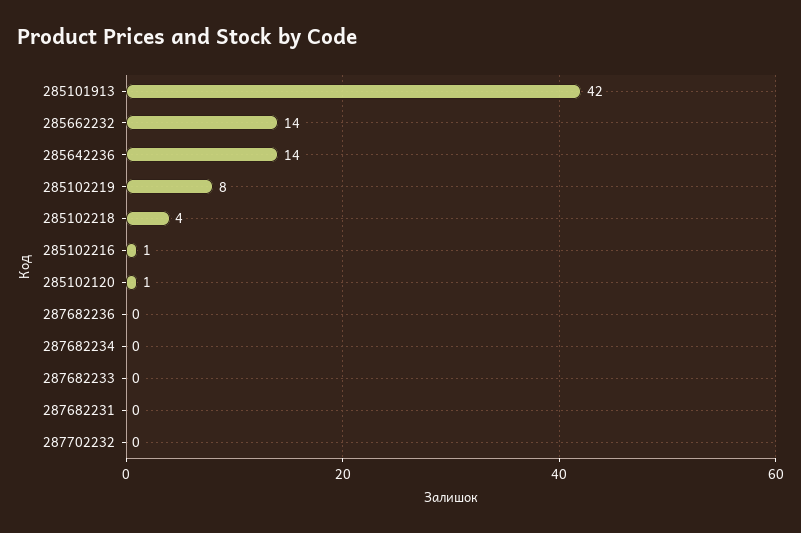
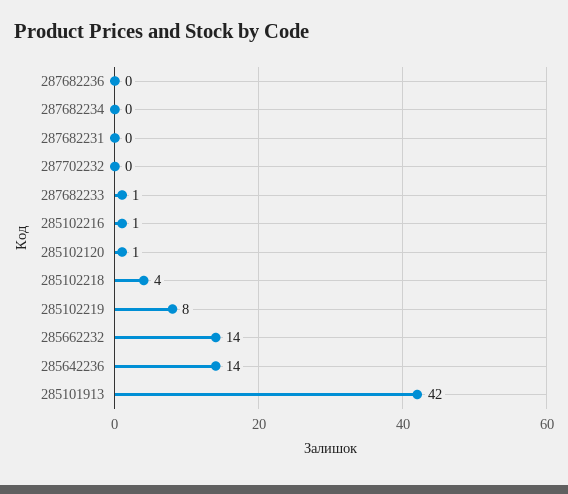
  {
    "285101913": 42,
    "285662232": 14,
    "285642236": 14,
    "285102219": 8,
    "285102218": 4,
    "285102216": 1,
    "285102120": 1,
    "287682236": 0,
    "287682234": 0,
-   "287682233": 0,
+   "287682233": 1,
    "287682231": 0,
    "287702232": 0
  }

